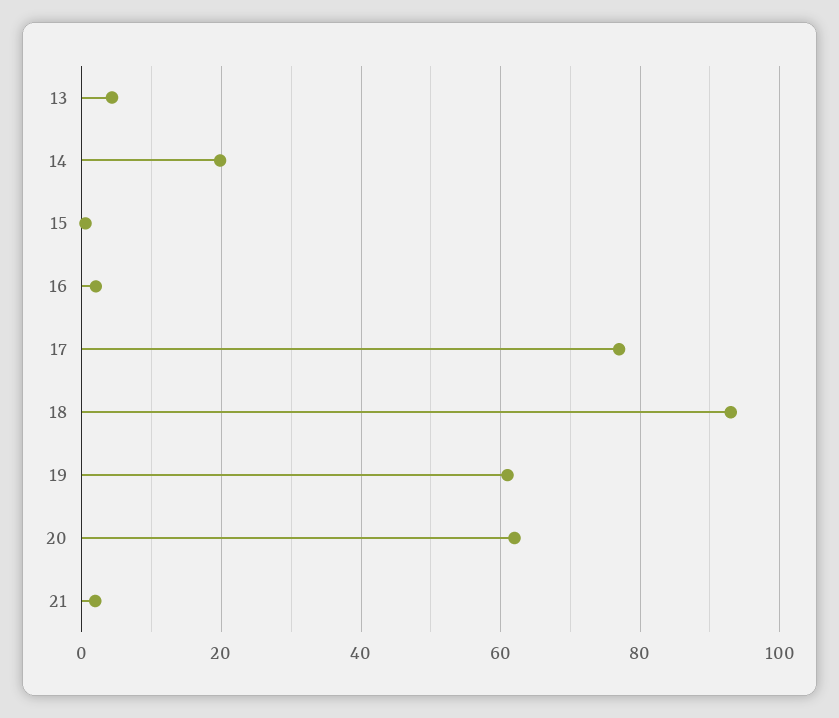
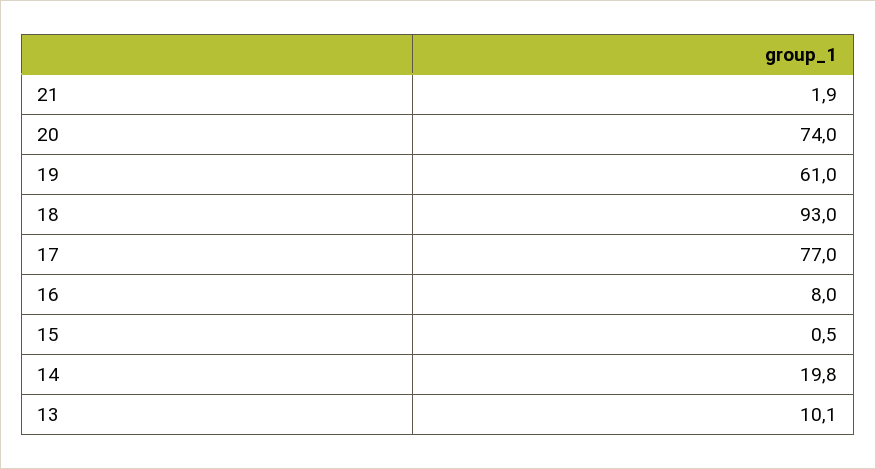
  {
-   "13": 4,
+   "13": 10.1,
    "14": 19.8,
    "15": 0.5,
-   "16": 2,
+   "16": 8,
    "17": 77,
    "18": 93,
    "19": 61,
-   "20": 62,
+   "20": 74,
    "21": 1.9
  }

